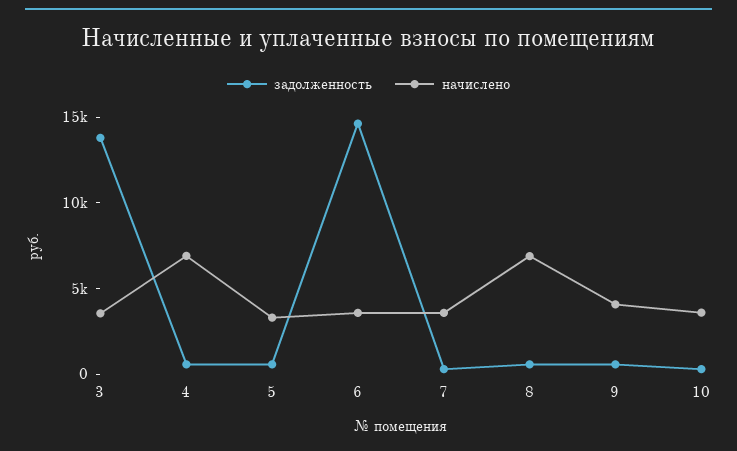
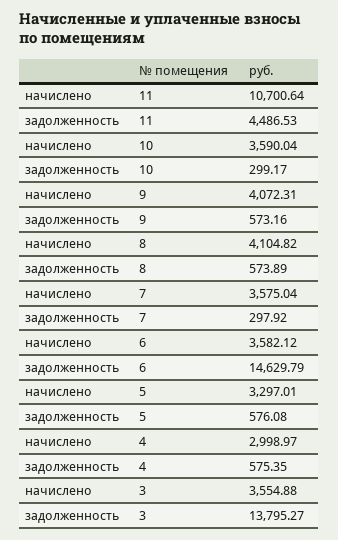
  {
    "задолженность": {
      "3": 13795.27,
      "4": 575.35,
      "5": 576.08,
      "6": 14629.79,
      "7": 297.92,
      "8": 573.89,
      "9": 573.16,
-     "10": 299.17
+     "10": 299.17,
+     "11": 4486.53
    },
    "начислено": {
      "3": 3554.88,
-     "4": 7000,
+     "4": 2998.97,
      "5": 3297.01,
      "6": 3582.12,
      "7": 3575.04,
-     "8": 7000,
+     "8": 4104.82,
      "9": 4072.31,
-     "10": 3590.04
+     "10": 3590.04,
+     "11": 10700.64
    }
  }

